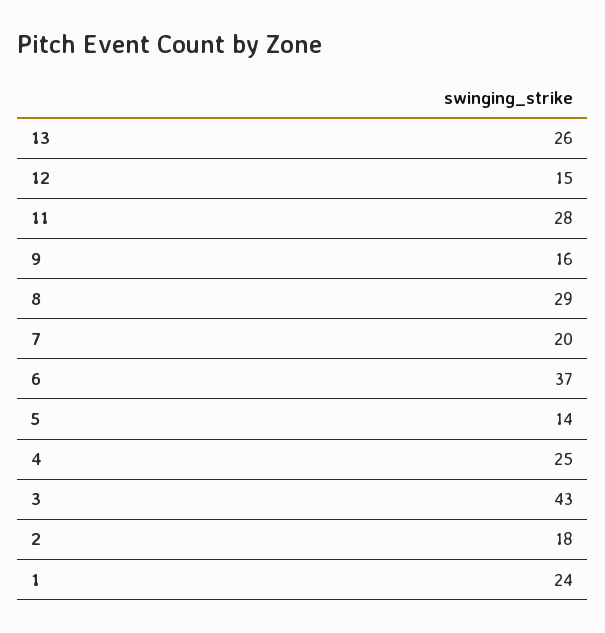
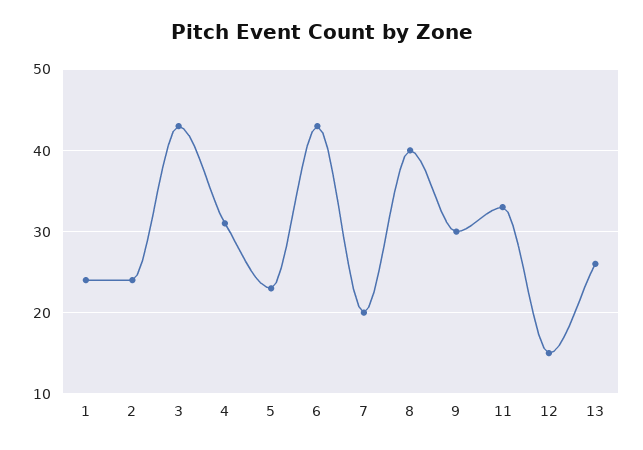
  {
    "13": 26,
    "12": 15,
-   "11": 28,
+   "11": 33,
-   "9": 16,
+   "9": 30,
-   "8": 29,
+   "8": 40,
    "7": 20,
-   "6": 37,
+   "6": 43,
-   "5": 14,
+   "5": 23,
-   "4": 25,
+   "4": 31,
    "3": 43,
-   "2": 18,
+   "2": 24,
    "1": 24
  }

